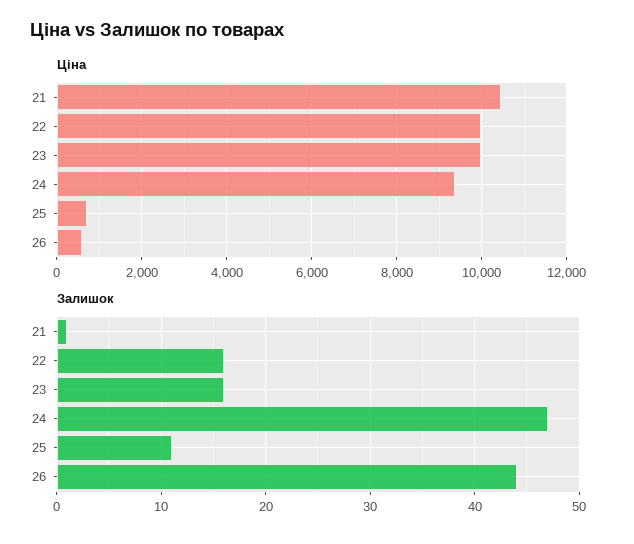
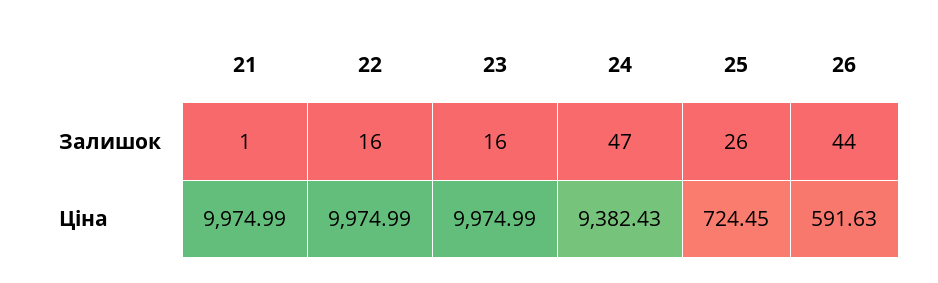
  {
    "Ціна": {
-     "21": 10400,
+     "21": 9974.99,
      "22": 9974.99,
      "23": 9974.99,
      "24": 9382.43,
      "25": 724.45,
      "26": 591.63
    },
    "Залишок": {
      "21": 1,
      "22": 16,
      "23": 16,
      "24": 47,
-     "25": 11,
+     "25": 26,
      "26": 44
    }
  }

